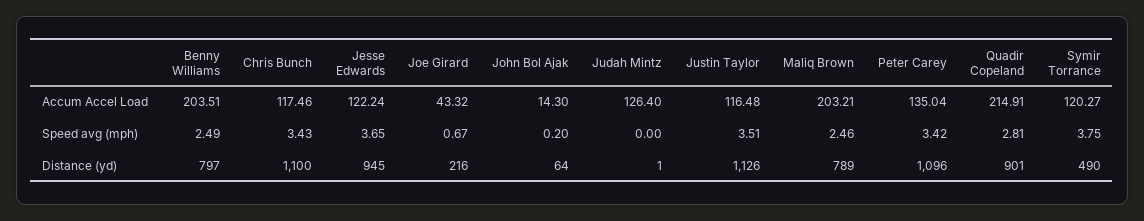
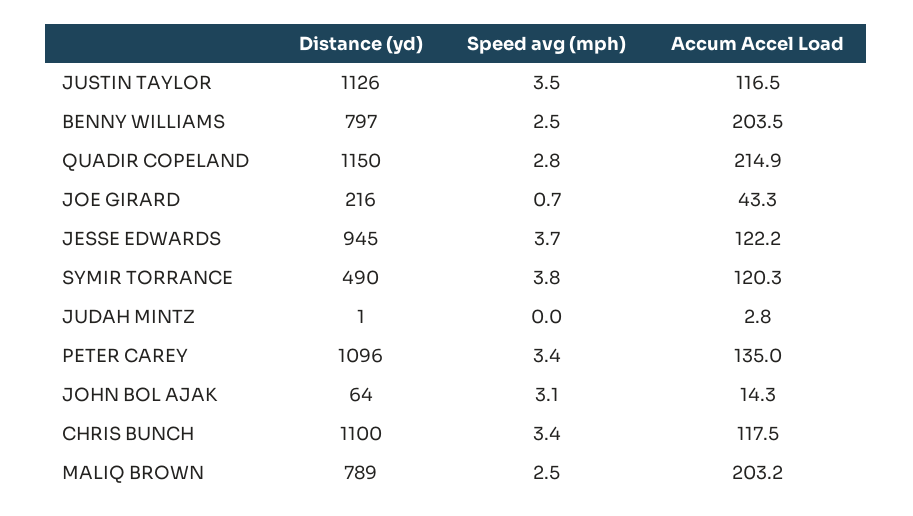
  {
    "Benny Williams": {
      "Accum Accel Load": 203.51,
      "Speed avg (mph)": 2.49,
      "Distance (yd)": 797
    },
    "Chris Bunch": {
      "Accum Accel Load": 117.46,
      "Speed avg (mph)": 3.43,
      "Distance (yd)": 1100
    },
    "Jesse Edwards": {
      "Accum Accel Load": 122.24,
      "Speed avg (mph)": 3.65,
      "Distance (yd)": 945
    },
    "Joe Girard": {
      "Accum Accel Load": 43.32,
      "Speed avg (mph)": 0.67,
      "Distance (yd)": 216
    },
    "John Bol Ajak": {
      "Accum Accel Load": 14.3,
-     "Speed avg (mph)": 0.2,
+     "Speed avg (mph)": 3.1,
      "Distance (yd)": 64
    },
    "Judah Mintz": {
-     "Accum Accel Load": 126.4,
+     "Accum Accel Load": 2.8,
      "Speed avg (mph)": 0,
      "Distance (yd)": 1
    },
    "Justin Taylor": {
      "Accum Accel Load": 116.48,
      "Speed avg (mph)": 3.51,
      "Distance (yd)": 1126
    },
    "Maliq Brown": {
      "Accum Accel Load": 203.21,
      "Speed avg (mph)": 2.46,
      "Distance (yd)": 789
    },
    "Peter Carey": {
      "Accum Accel Load": 135.04,
      "Speed avg (mph)": 3.42,
      "Distance (yd)": 1096
    },
    "Quadir Copeland": {
      "Accum Accel Load": 214.91,
      "Speed avg (mph)": 2.81,
-     "Distance (yd)": 901
+     "Distance (yd)": 1150
    },
    "Symir Torrance": {
      "Accum Accel Load": 120.27,
      "Speed avg (mph)": 3.75,
      "Distance (yd)": 490
    }
  }

